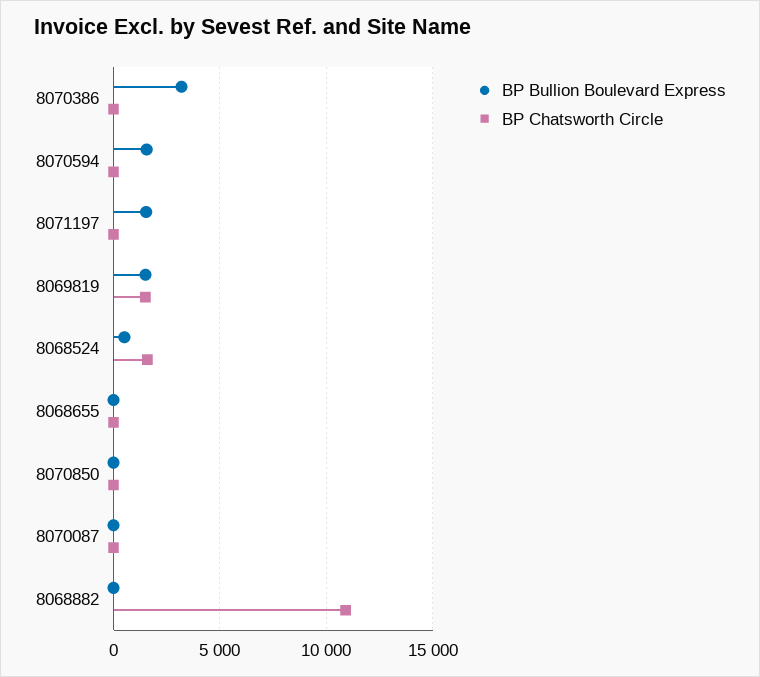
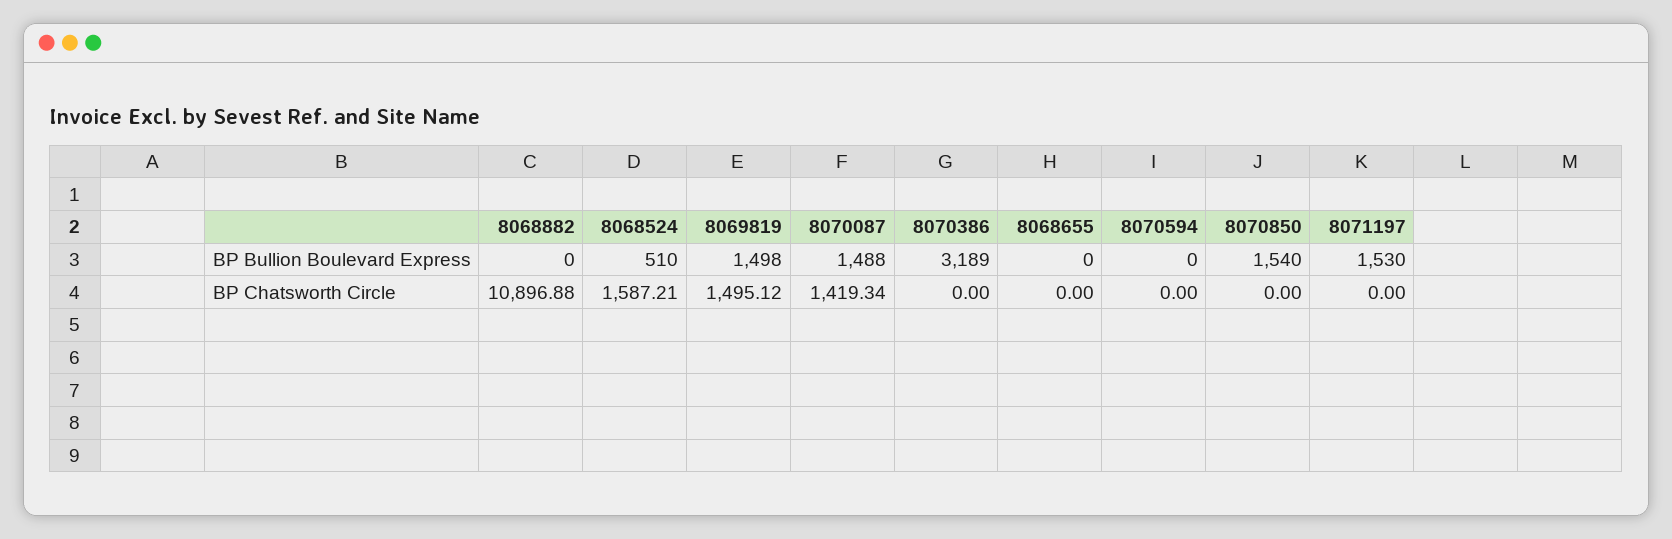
  {
    "BP Bullion Boulevard Express": {
      "8070386": 3189,
-     "8070594": 1500,
+     "8070594": 0,
      "8071197": 1530,
      "8069819": 1498,
      "8068524": 510,
      "8068655": 0,
-     "8070850": 0,
+     "8070850": 1540,
-     "8070087": 0,
+     "8070087": 1488,
      "8068882": 0
    },
    "BP Chatsworth Circle": {
      "8070386": 0,
      "8070594": 0,
      "8071197": 0,
      "8069819": 1495.12,
      "8068524": 1587.21,
      "8068655": 0,
      "8070850": 0,
-     "8070087": 0,
+     "8070087": 1419.34,
      "8068882": 10896.88
    }
  }

